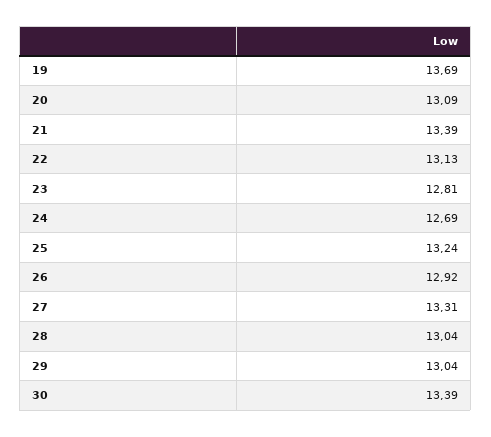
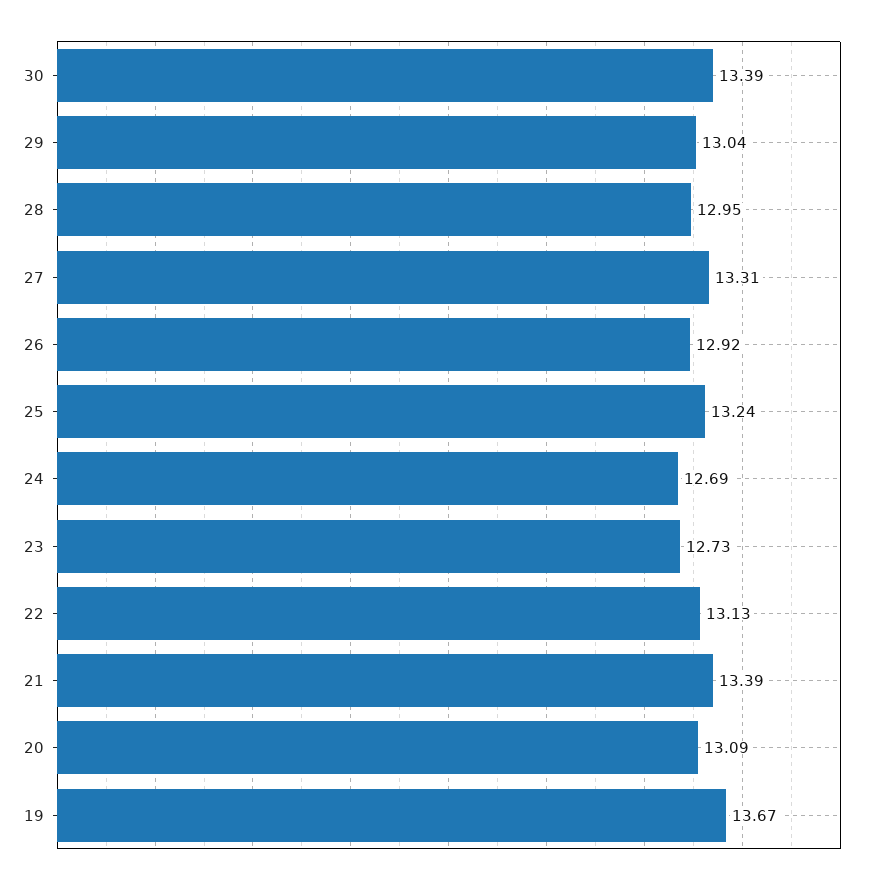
  {
-   "19": 13.69,
+   "19": 13.67,
    "20": 13.09,
    "21": 13.39,
    "22": 13.13,
-   "23": 12.81,
+   "23": 12.73,
    "24": 12.69,
    "25": 13.24,
    "26": 12.92,
    "27": 13.31,
-   "28": 13.04,
+   "28": 12.95,
    "29": 13.04,
    "30": 13.39
  }

